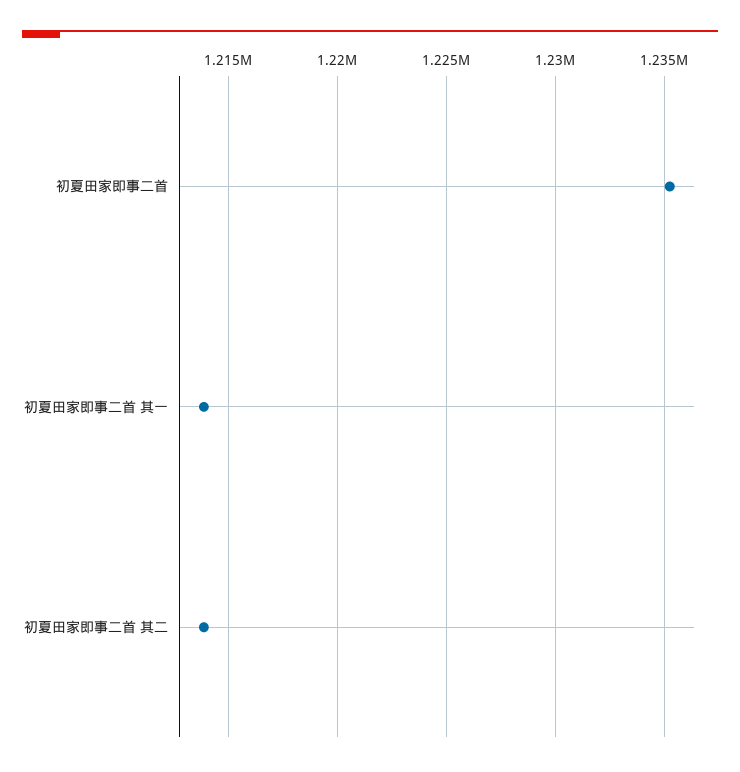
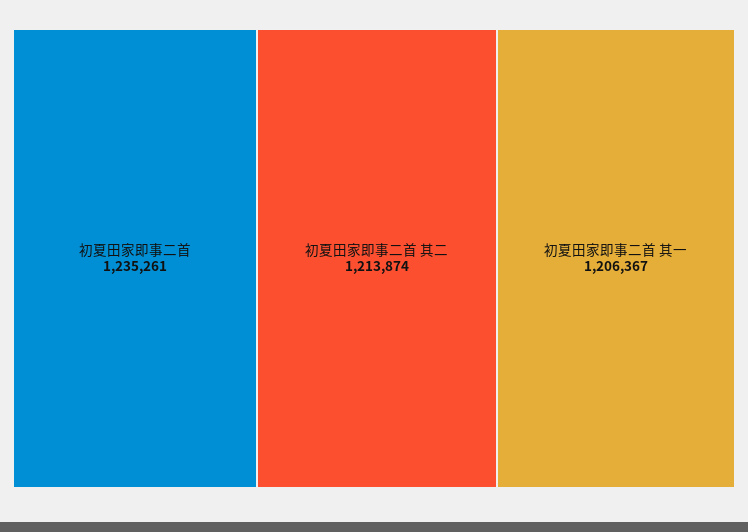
  {
    "初夏田家即事二首": 1235261,
-   "初夏田家即事二首 其一": 1214000,
+   "初夏田家即事二首 其一": 1206367,
    "初夏田家即事二首 其二": 1213874
  }

